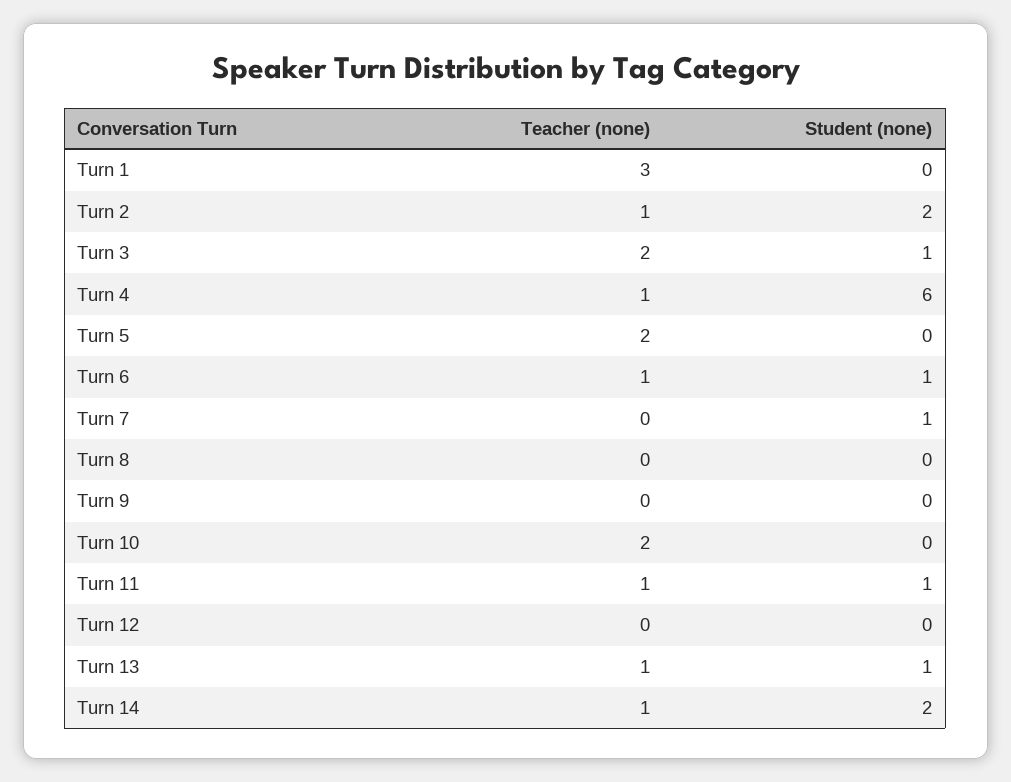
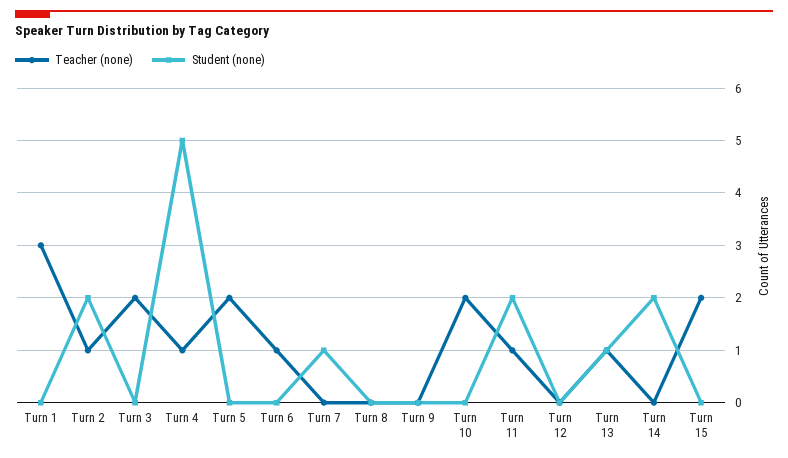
  {
    "Teacher (none)": {
      "Turn 1": 3,
      "Turn 2": 1,
      "Turn 3": 2,
      "Turn 4": 1,
      "Turn 5": 2,
      "Turn 6": 1,
      "Turn 7": 0,
      "Turn 8": 0,
      "Turn 9": 0,
      "Turn 10": 2,
      "Turn 11": 1,
      "Turn 12": 0,
      "Turn 13": 1,
-     "Turn 14": 1
+     "Turn 14": 0,
+     "Turn 15": 2
    },
    "Student (none)": {
      "Turn 1": 0,
      "Turn 2": 2,
-     "Turn 3": 1,
+     "Turn 3": 0,
-     "Turn 4": 6,
+     "Turn 4": 5,
      "Turn 5": 0,
-     "Turn 6": 1,
+     "Turn 6": 0,
      "Turn 7": 1,
      "Turn 8": 0,
      "Turn 9": 0,
      "Turn 10": 0,
-     "Turn 11": 1,
+     "Turn 11": 2,
      "Turn 12": 0,
      "Turn 13": 1,
-     "Turn 14": 2
+     "Turn 14": 2,
+     "Turn 15": 0
    }
  }

